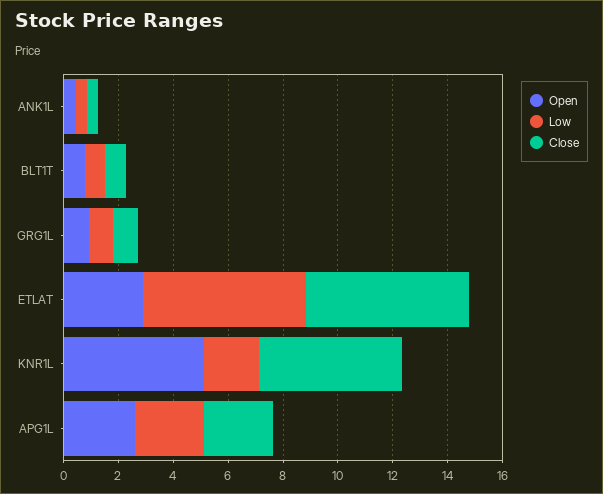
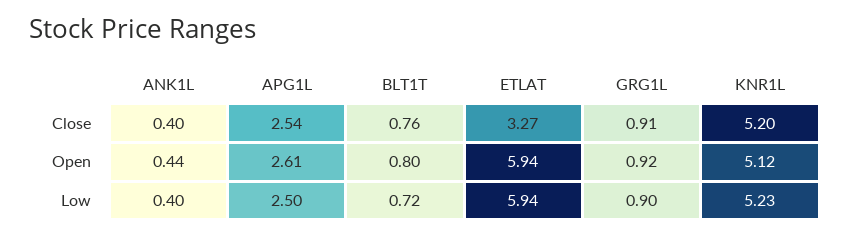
  {
    "Open": {
      "ANK1L": 0.44,
      "BLT1T": 0.8,
      "GRG1L": 0.92,
-     "ETLAT": 3,
+     "ETLAT": 5.94,
      "KNR1L": 5.12,
      "APG1L": 2.61
    },
    "Low": {
      "ANK1L": 0.4,
      "BLT1T": 0.72,
      "GRG1L": 0.9,
      "ETLAT": 5.94,
-     "KNR1L": 2,
+     "KNR1L": 5.23,
      "APG1L": 2.5
    },
    "Close": {
      "ANK1L": 0.4,
      "BLT1T": 0.76,
      "GRG1L": 0.91,
-     "ETLAT": 6,
+     "ETLAT": 3.27,
      "KNR1L": 5.2,
      "APG1L": 2.54
    }
  }

